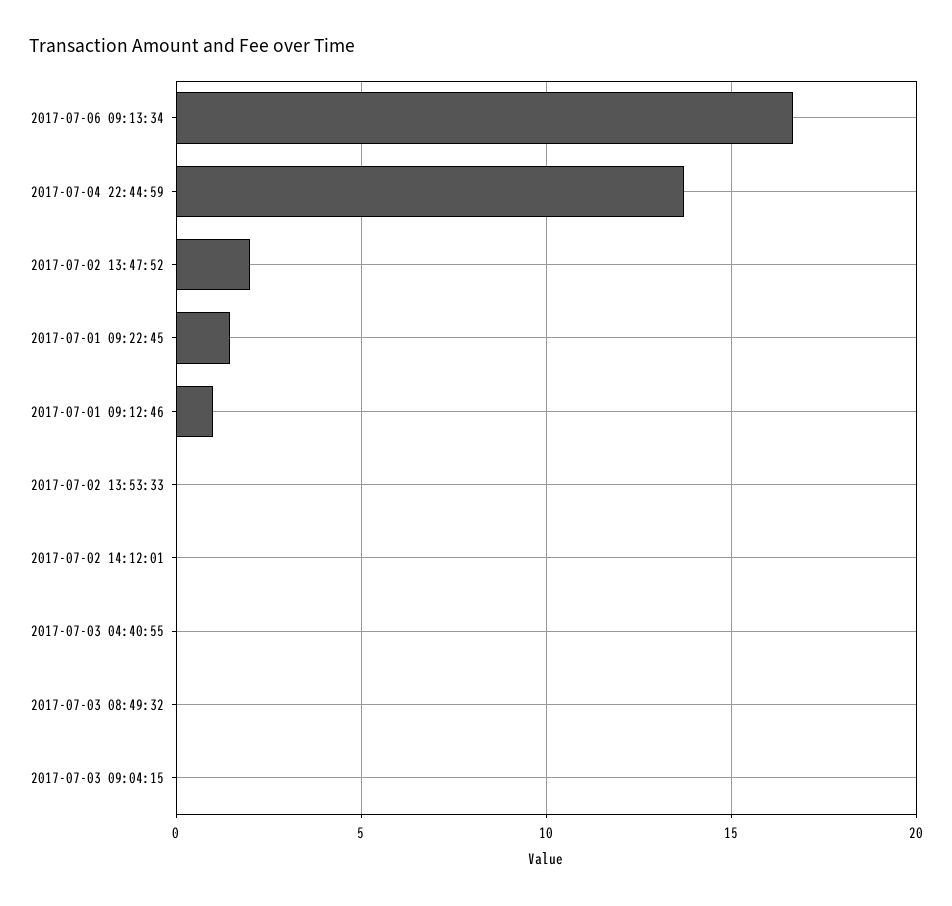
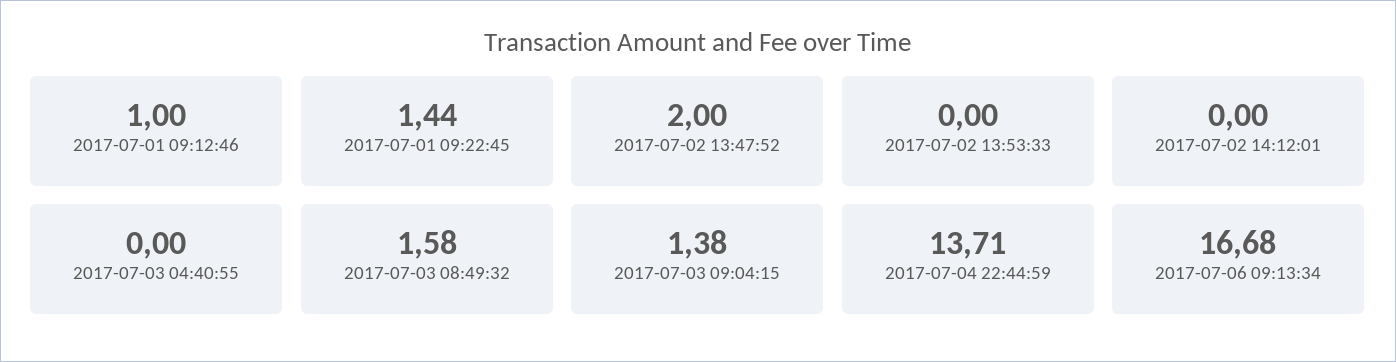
  {
    "2017-07-06 09:13:34": 16.68,
    "2017-07-04 22:44:59": 13.71,
    "2017-07-02 13:47:52": 2,
    "2017-07-01 09:22:45": 1.44,
    "2017-07-01 09:12:46": 1,
    "2017-07-02 13:53:33": 0,
    "2017-07-02 14:12:01": 0,
    "2017-07-03 04:40:55": 0,
-   "2017-07-03 08:49:32": 0,
+   "2017-07-03 08:49:32": 1.58,
-   "2017-07-03 09:04:15": 0
+   "2017-07-03 09:04:15": 1.38
  }

